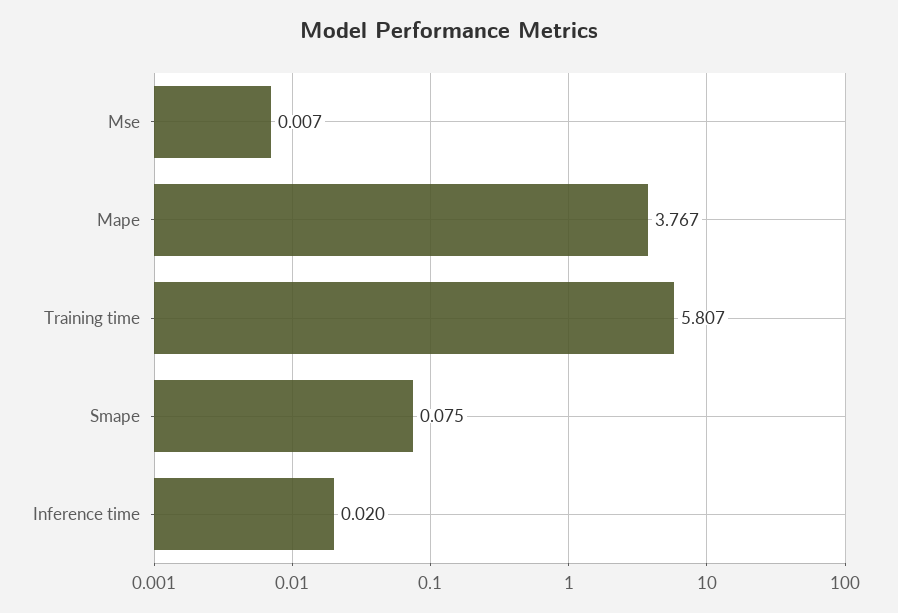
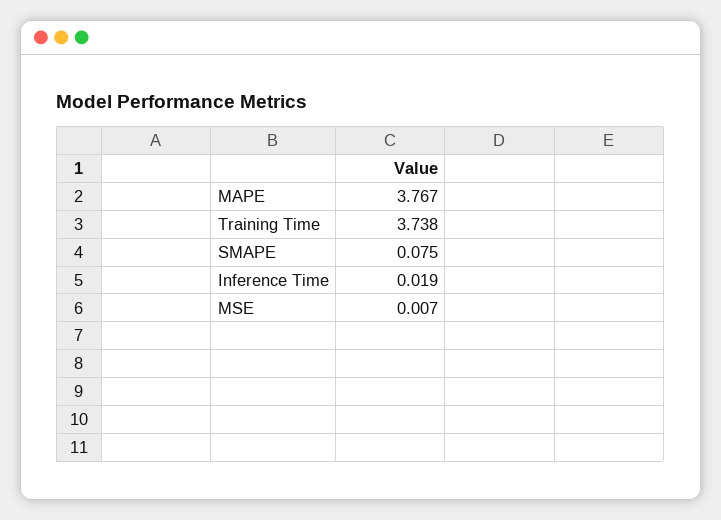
  {
    "Mse": 0.007,
    "Mape": 3.767,
-   "Training time": 5.807,
+   "Training time": 3.738,
    "Smape": 0.075,
-   "Inference time": 0.02
+   "Inference time": 0.019
  }

